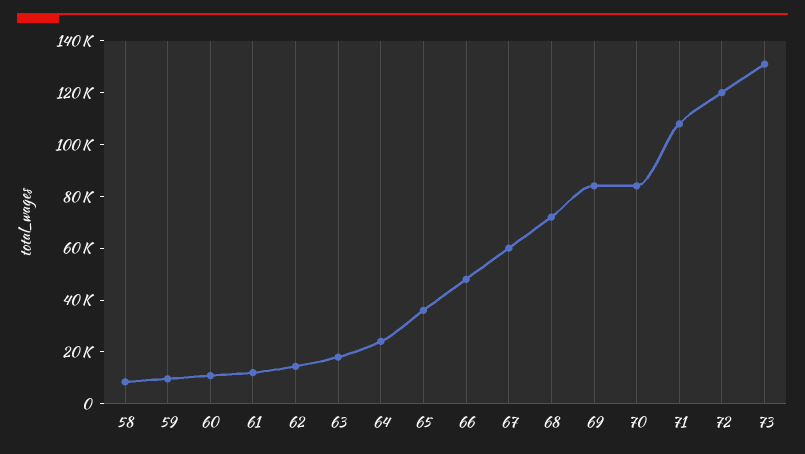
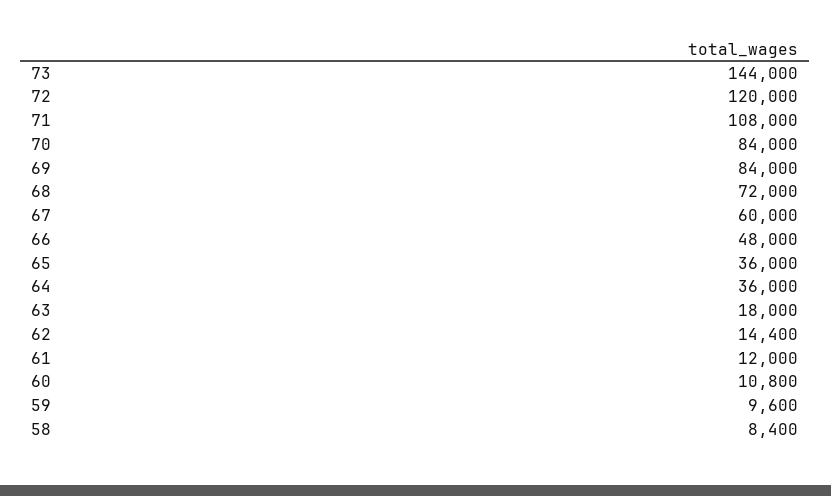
  {
    "58": 8400,
    "59": 9600,
    "60": 10800,
    "61": 12000,
    "62": 14400,
    "63": 18000,
-   "64": 25000,
+   "64": 36000,
    "65": 36000,
    "66": 48000,
    "67": 60000,
    "68": 72000,
    "69": 84000,
    "70": 84000,
    "71": 108000,
    "72": 120000,
-   "73": 130000
+   "73": 144000
  }

